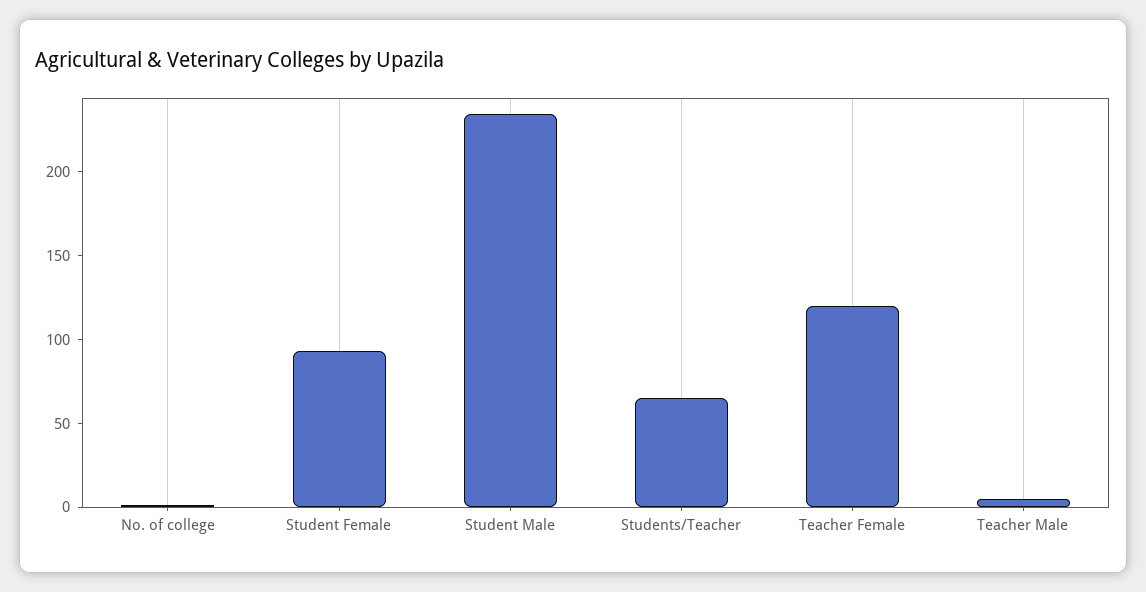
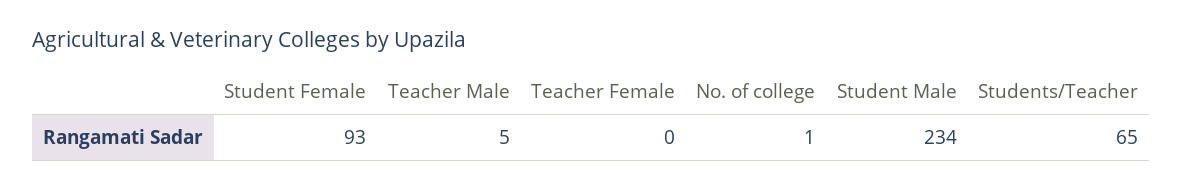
  {
    "No. of college": 1,
    "Student Female": 93,
    "Student Male": 234,
    "Students/Teacher": 65,
-   "Teacher Female": 120,
+   "Teacher Female": 0,
    "Teacher Male": 5
  }

